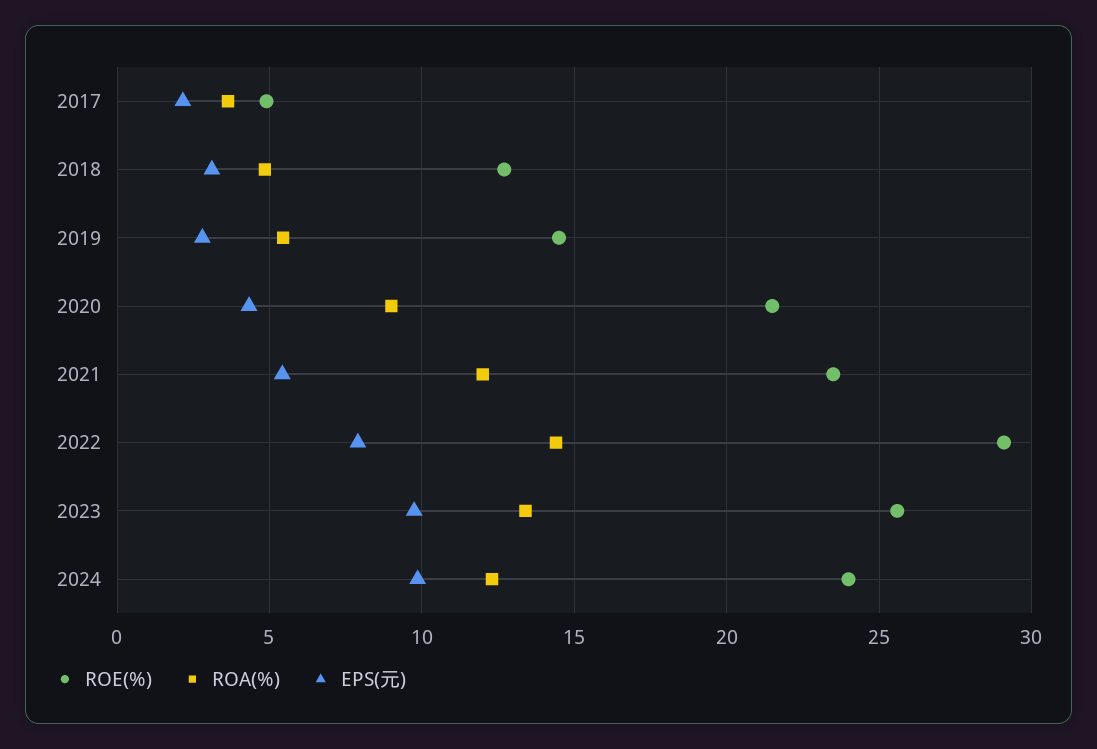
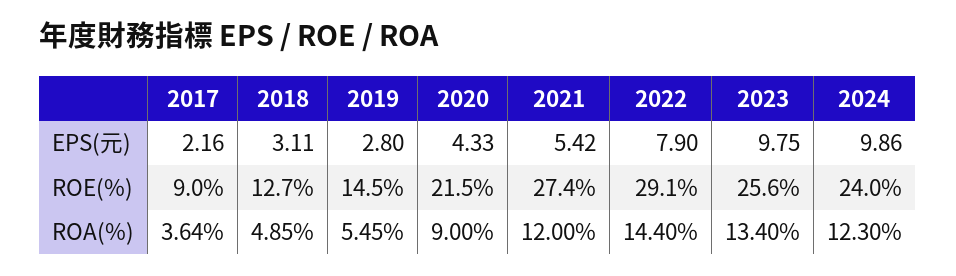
  {
    "ROE(%)": {
-     "2017": 5,
+     "2017": 9,
      "2018": 12.7,
      "2019": 14.5,
      "2020": 21.5,
-     "2021": 23.5,
+     "2021": 27.4,
      "2022": 29.1,
      "2023": 25.6,
      "2024": 24
    },
    "ROA(%)": {
      "2017": 3.64,
      "2018": 4.85,
      "2019": 5.45,
      "2020": 9,
      "2021": 12,
      "2022": 14.4,
      "2023": 13.4,
      "2024": 12.3
    },
    "EPS(元)": {
      "2017": 2.16,
      "2018": 3.11,
      "2019": 2.8,
      "2020": 4.33,
      "2021": 5.42,
      "2022": 7.9,
      "2023": 9.75,
      "2024": 9.86
    }
  }

